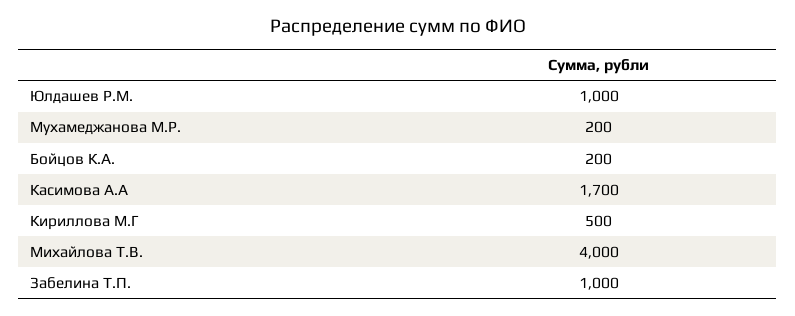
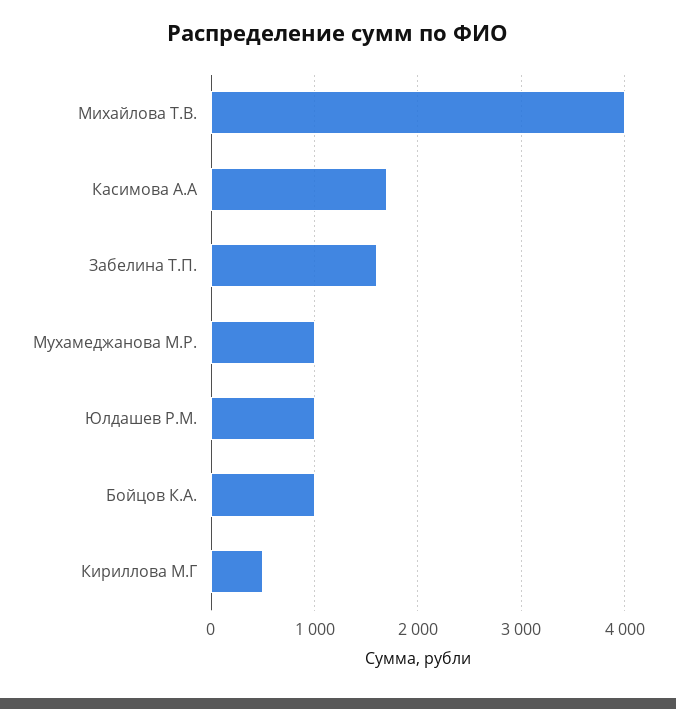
  {
    "Юлдашев Р.М.": 1000,
-   "Мухамеджанова М.Р.": 200,
+   "Мухамеджанова М.Р.": 1000,
-   "Бойцов К.А.": 200,
+   "Бойцов К.А.": 1000,
    "Касимова А.А": 1700,
    "Кириллова М.Г": 500,
    "Михайлова Т.В.": 4000,
-   "Забелина Т.П.": 1000
+   "Забелина Т.П.": 1600
  }

